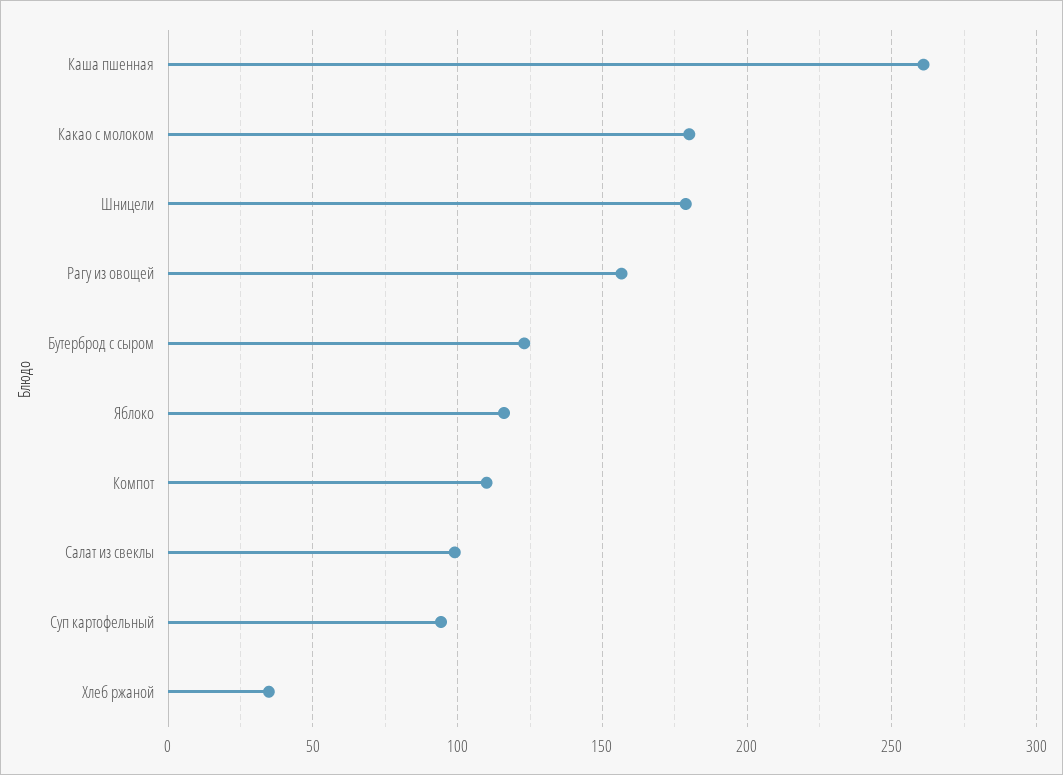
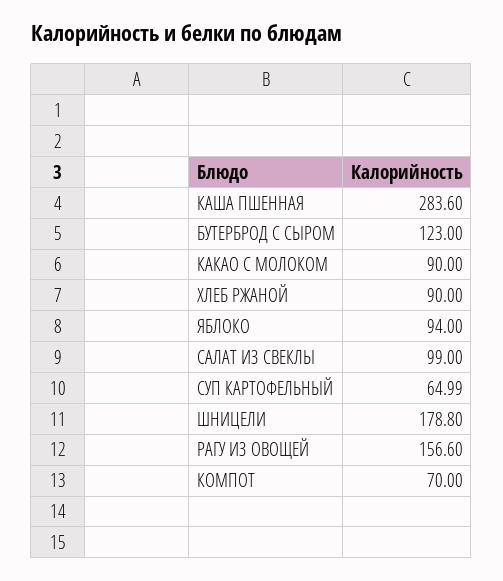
  {
-   "Каша пшенная": 260,
+   "Каша пшенная": 283.6,
-   "Какао с молоком": 180,
+   "Какао с молоком": 90,
    "Шницели": 178.8,
    "Рагу из овощей": 156.6,
    "Бутерброд с сыром": 123,
-   "Яблоко": 115,
+   "Яблоко": 94,
-   "Компот": 110,
+   "Компот": 70,
    "Салат из свеклы": 99,
-   "Суп картофельный": 95,
+   "Суп картофельный": 64.99,
-   "Хлеб ржаной": 35
+   "Хлеб ржаной": 90
  }

